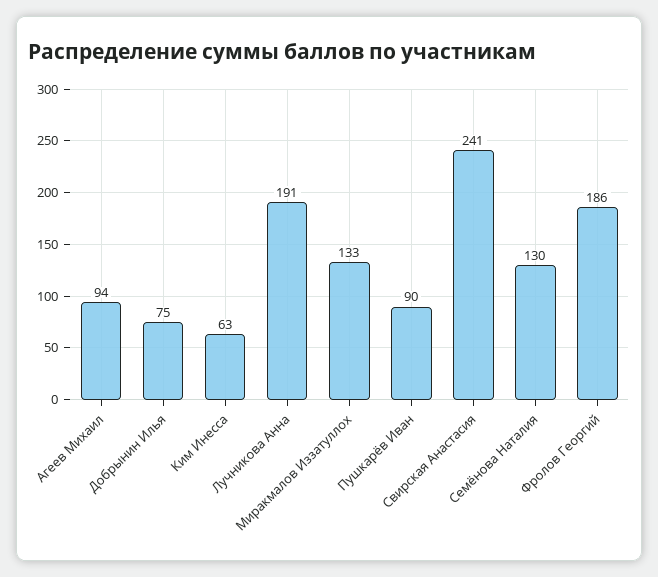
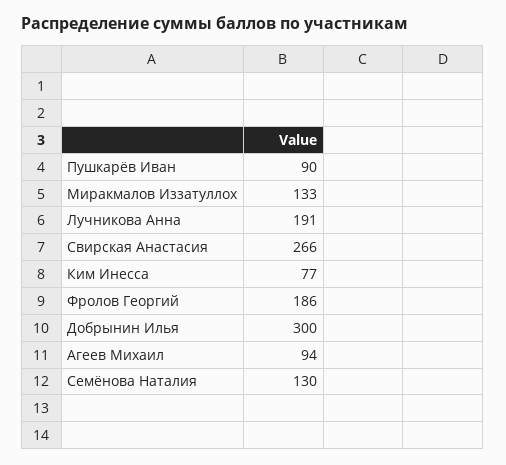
  {
    "Агеев Михаил": 94,
-   "Добрынин Илья": 75,
+   "Добрынин Илья": 300,
-   "Ким Инесса": 63,
+   "Ким Инесса": 77,
    "Лучникова Анна": 191,
    "Миракмалов Иззатуллох": 133,
    "Пушкарёв Иван": 90,
-   "Свирская Анастасия": 241,
+   "Свирская Анастасия": 266,
    "Семёнова Наталия": 130,
    "Фролов Георгий": 186
  }

